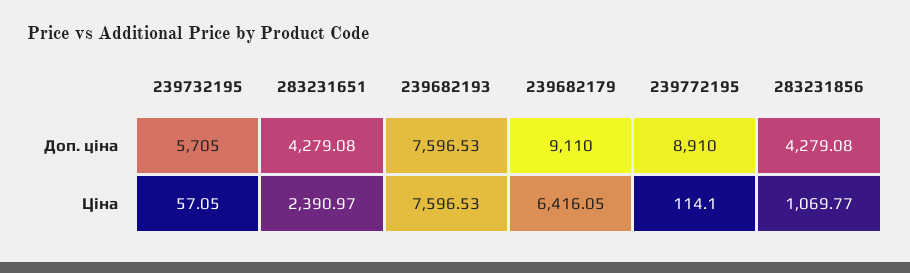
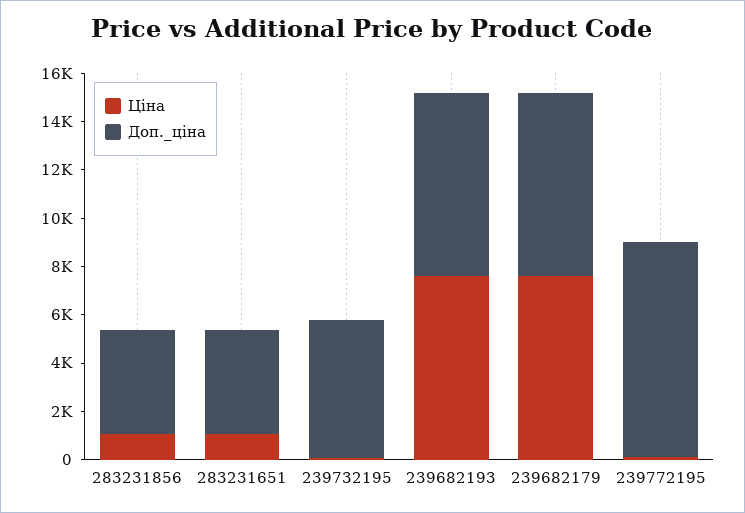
  {
    "Доп. ціна": {
      "239732195": 5705,
      "283231651": 4279.08,
      "239682193": 7596.53,
-     "239682179": 9110,
+     "239682179": 7500,
      "239772195": 8910,
      "283231856": 4279.08
    },
    "Ціна": {
      "239732195": 57.05,
-     "283231651": 2390.97,
+     "283231651": 1000,
      "239682193": 7596.53,
-     "239682179": 6416.05,
+     "239682179": 7500,
      "239772195": 114.1,
      "283231856": 1069.77
    }
  }

